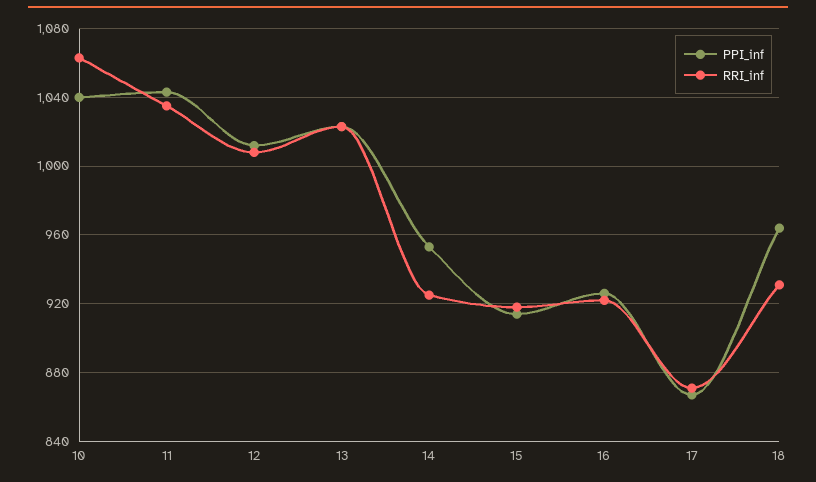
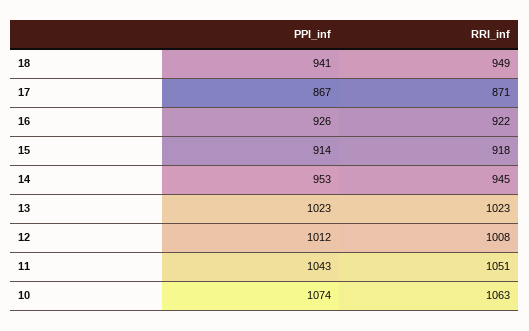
  {
    "PPI_inf": {
-     "10": 1040,
+     "10": 1074,
      "11": 1043,
      "12": 1012,
      "13": 1023,
      "14": 953,
      "15": 914,
      "16": 926,
      "17": 867,
-     "18": 965
+     "18": 941
    },
    "RRI_inf": {
      "10": 1063,
-     "11": 1035,
+     "11": 1051,
      "12": 1008,
      "13": 1023,
-     "14": 925,
+     "14": 945,
      "15": 918,
      "16": 922,
      "17": 871,
-     "18": 930
+     "18": 949
    }
  }

